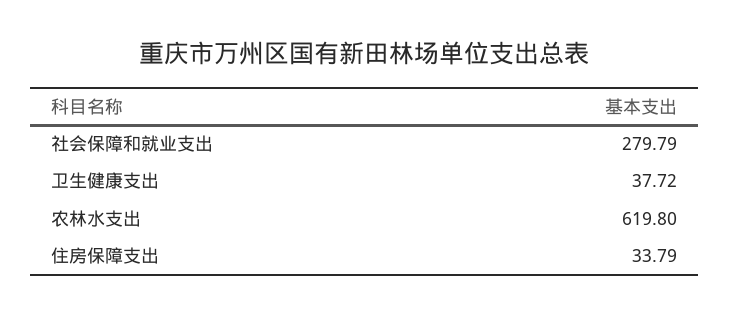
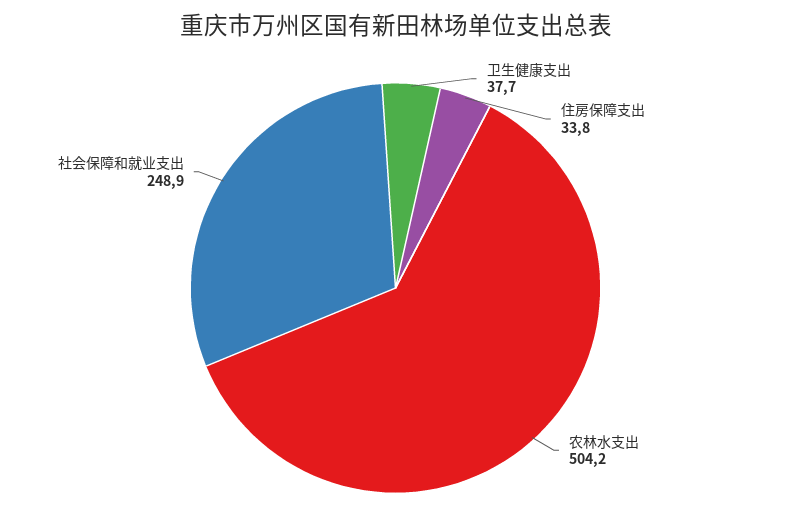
  {
-   "社会保障和就业支出": 279.79,
+   "社会保障和就业支出": 248.9,
    "卫生健康支出": 37.72,
-   "农林水支出": 619.8,
+   "农林水支出": 504.2,
    "住房保障支出": 33.79
  }

